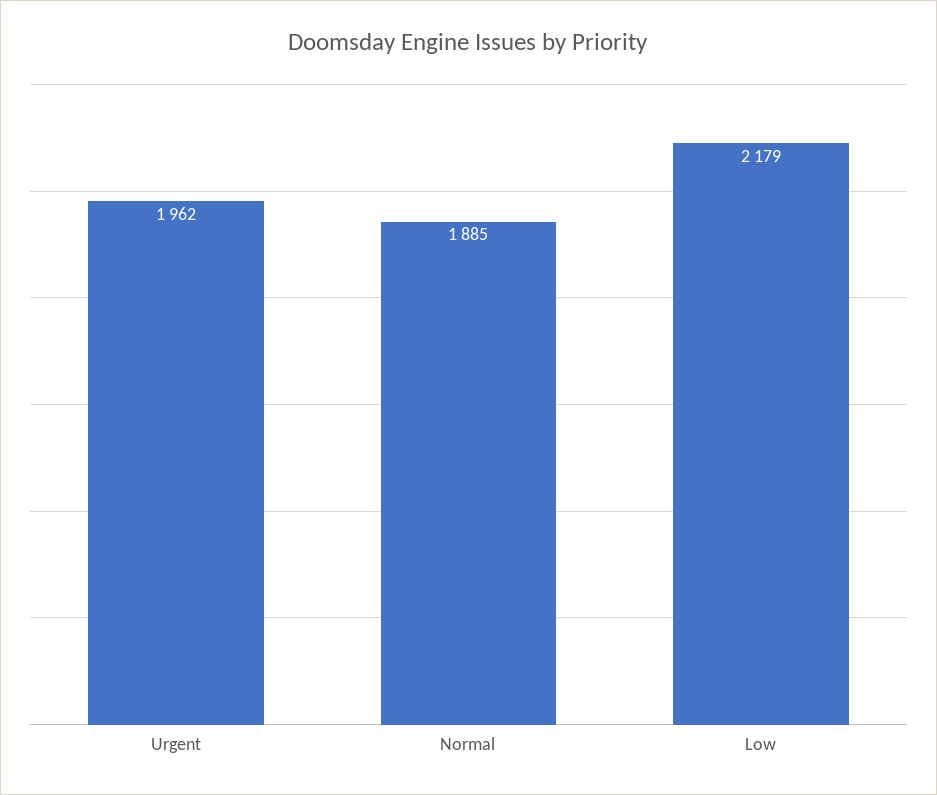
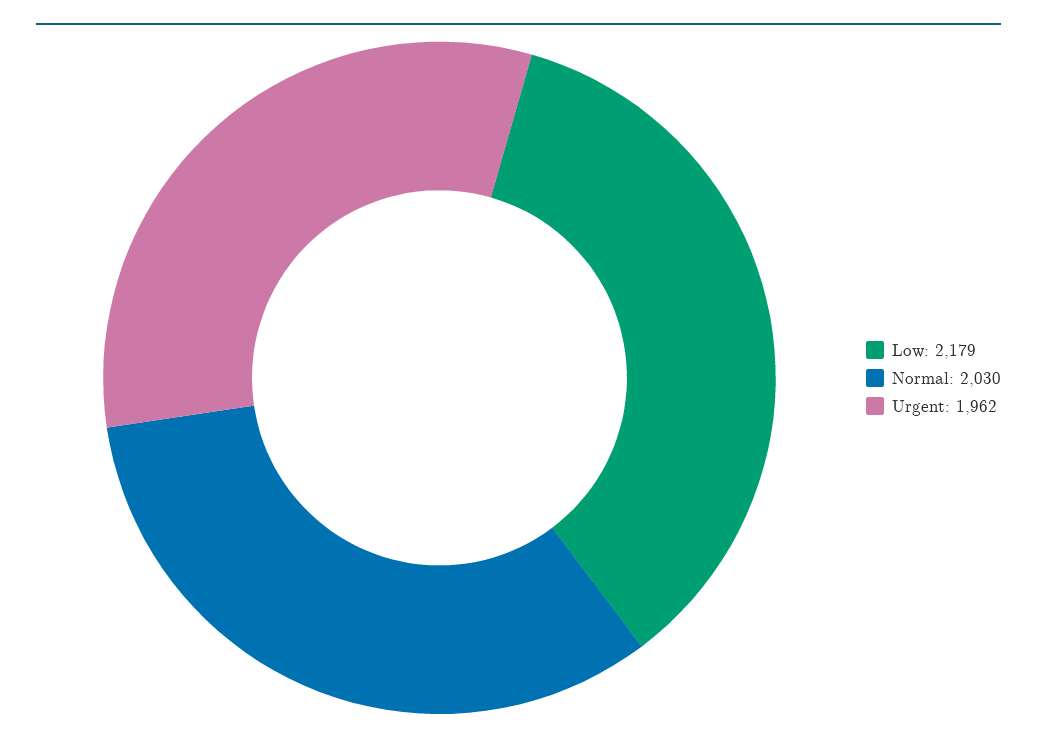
  {
    "Urgent": 1962,
-   "Normal": 1885,
+   "Normal": 2030,
    "Low": 2179
  }

